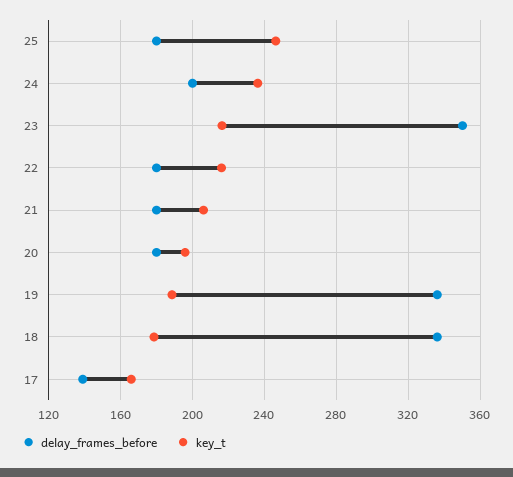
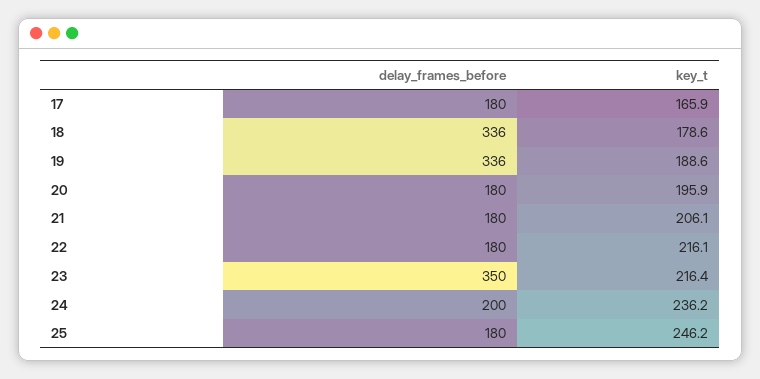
  {
    "delay_frames_before": {
      "25": 180,
      "24": 200,
      "23": 350,
      "22": 180,
      "21": 180,
      "20": 180,
      "19": 336,
      "18": 336,
-     "17": 140
+     "17": 180
    },
    "key_t": {
      "25": 246.2,
      "24": 236.2,
      "23": 216.4,
      "22": 216.1,
      "21": 206.1,
      "20": 195.9,
      "19": 188.6,
      "18": 178.6,
      "17": 165.9
    }
  }

